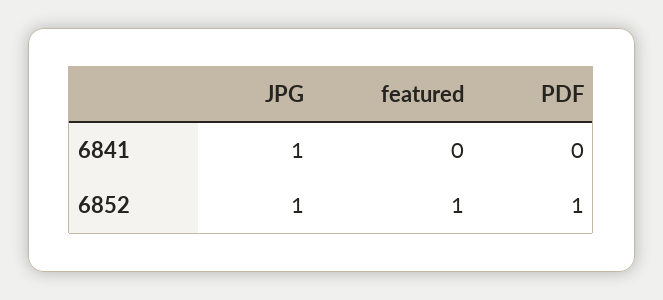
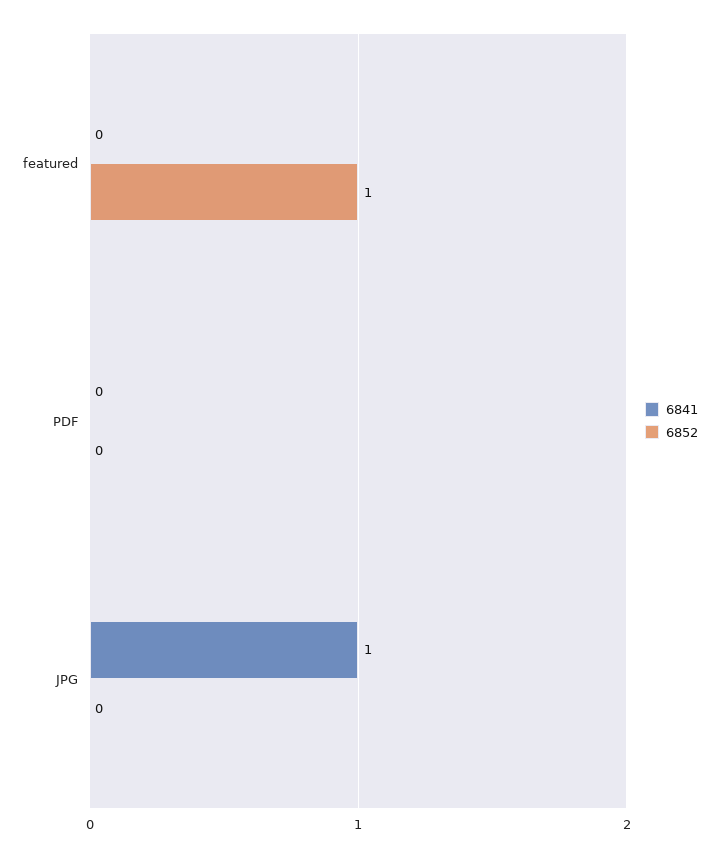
  {
    "6841": {
      "JPG": 1,
      "featured": 0,
      "PDF": 0
    },
    "6852": {
-     "JPG": 1,
+     "JPG": 0,
      "featured": 1,
-     "PDF": 1
+     "PDF": 0
    }
  }

